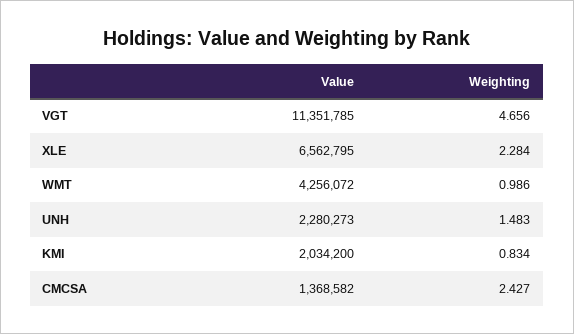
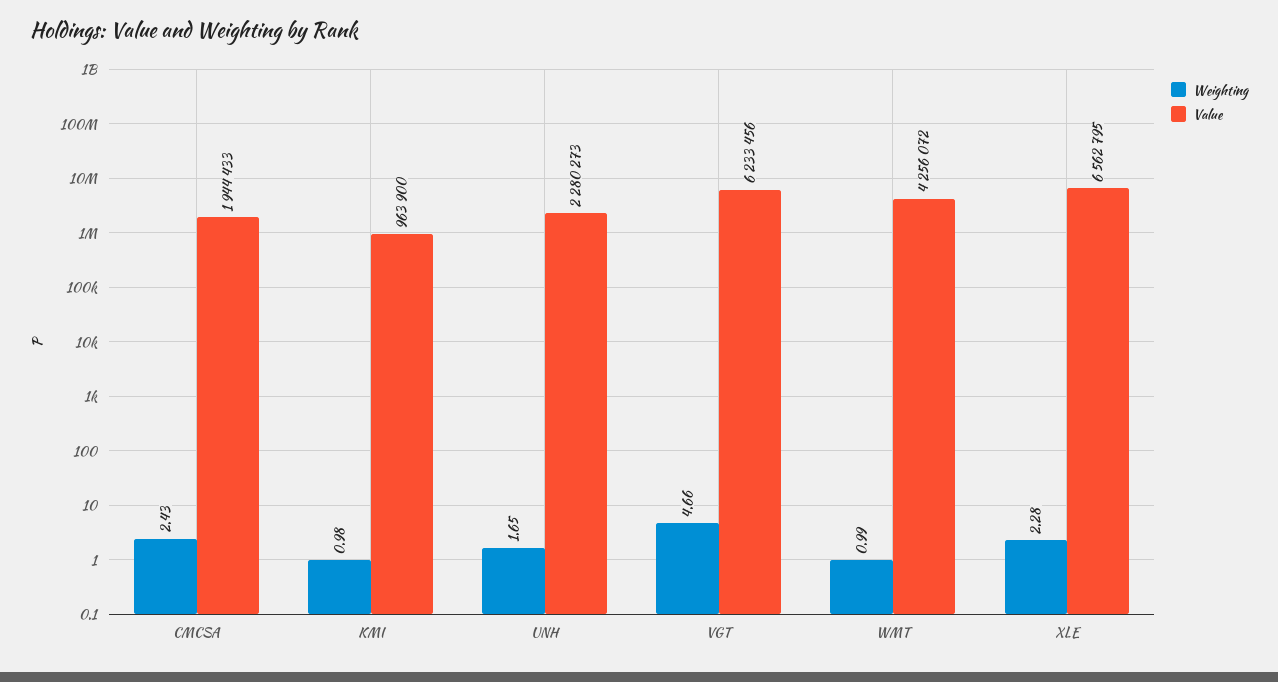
  {
    "Value": {
-     "VGT": 11351785,
+     "VGT": 6233456,
      "XLE": 6562795,
      "WMT": 4256072,
      "UNH": 2280273,
-     "KMI": 2034200,
+     "KMI": 963900,
-     "CMCSA": 1368582
+     "CMCSA": 1944433
    },
    "Weighting": {
      "VGT": 4.656,
      "XLE": 2.284,
      "WMT": 0.986,
-     "UNH": 1.483,
+     "UNH": 1.65,
-     "KMI": 0.834,
+     "KMI": 0.98,
      "CMCSA": 2.427
    }
  }

